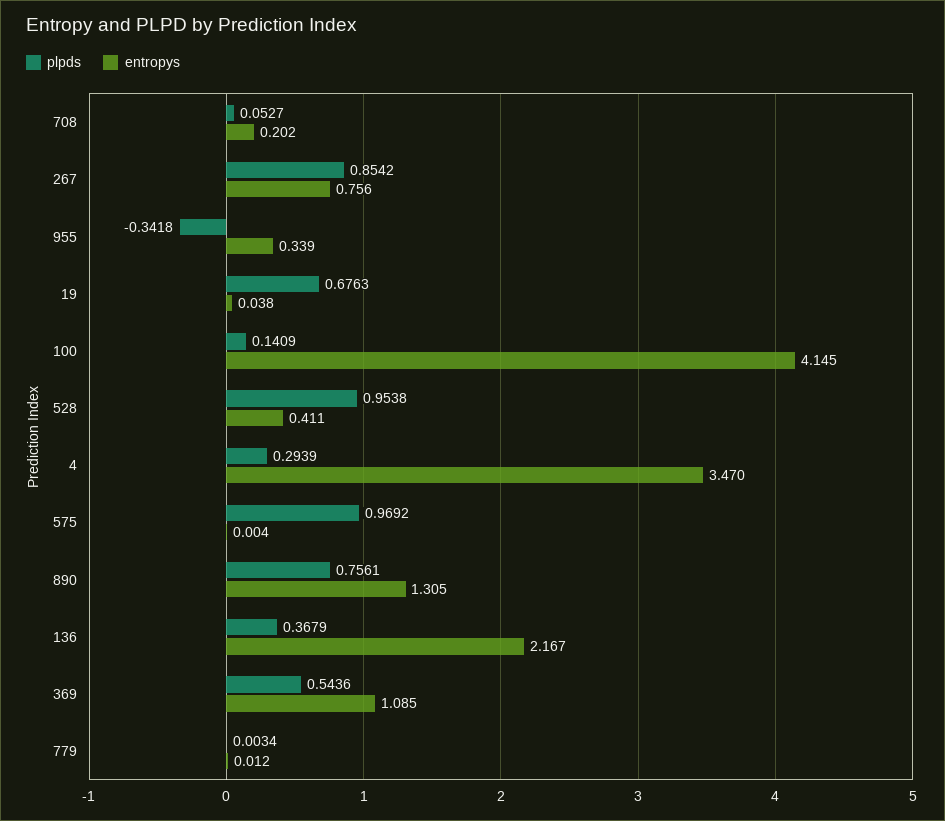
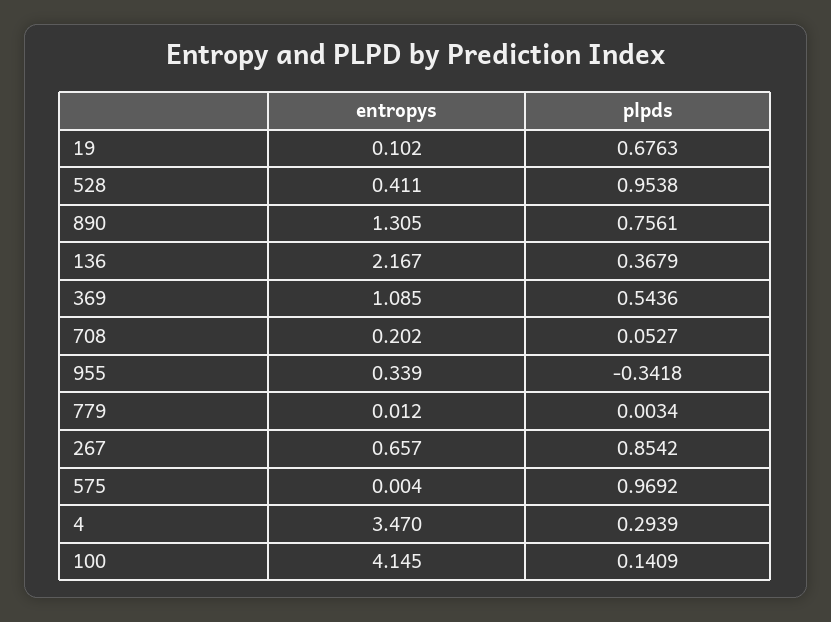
  {
    "plpds": {
      "708": 0.0527,
      "267": 0.8542,
      "955": -0.3418,
      "19": 0.6763,
      "100": 0.1409,
      "528": 0.9538,
      "4": 0.2939,
      "575": 0.9692,
      "890": 0.7561,
      "136": 0.3679,
      "369": 0.5436,
      "779": 0.0034
    },
    "entropys": {
      "708": 0.202,
-     "267": 0.756,
+     "267": 0.657,
      "955": 0.339,
-     "19": 0.038,
+     "19": 0.102,
      "100": 4.145,
      "528": 0.411,
      "4": 3.47,
      "575": 0.004,
      "890": 1.305,
      "136": 2.167,
      "369": 1.085,
      "779": 0.012
    }
  }

